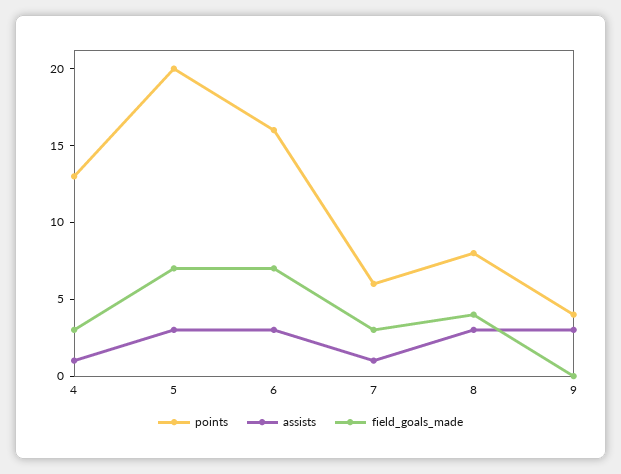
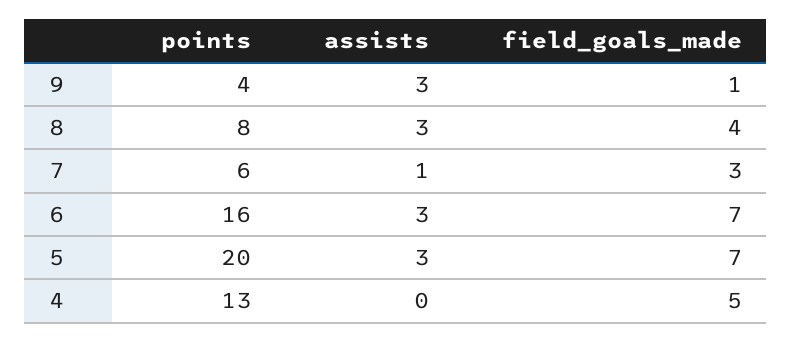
  {
    "points": {
      "4": 13,
      "5": 20,
      "6": 16,
      "7": 6,
      "8": 8,
      "9": 4
    },
    "assists": {
-     "4": 1,
+     "4": 0,
      "5": 3,
      "6": 3,
      "7": 1,
      "8": 3,
      "9": 3
    },
    "field_goals_made": {
-     "4": 3,
+     "4": 5,
      "5": 7,
      "6": 7,
      "7": 3,
      "8": 4,
-     "9": 0
+     "9": 1
    }
  }

